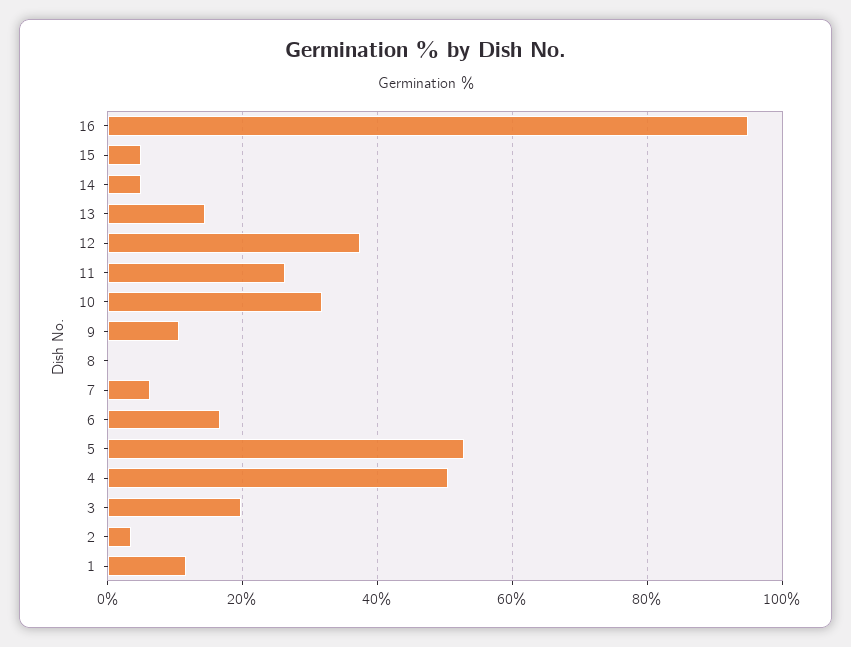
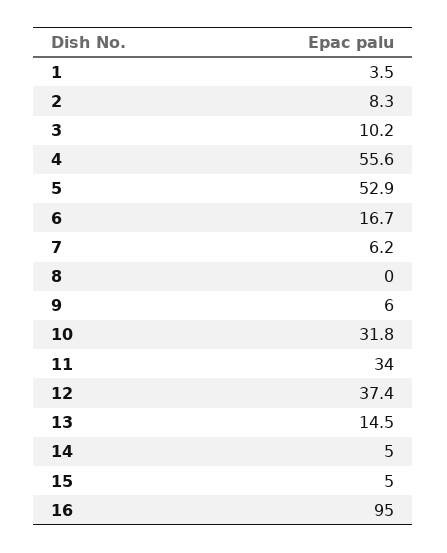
  {
    "16": 95,
    "15": 5,
    "14": 5,
    "13": 14.5,
    "12": 37.4,
-   "11": 26,
+   "11": 34,
    "10": 31.8,
-   "9": 10,
+   "9": 6,
    "8": 0,
    "7": 6.2,
    "6": 16.7,
    "5": 52.9,
-   "4": 50,
+   "4": 55.6,
-   "3": 20,
+   "3": 10.2,
-   "2": 4,
+   "2": 8.3,
-   "1": 12
+   "1": 3.5
  }

